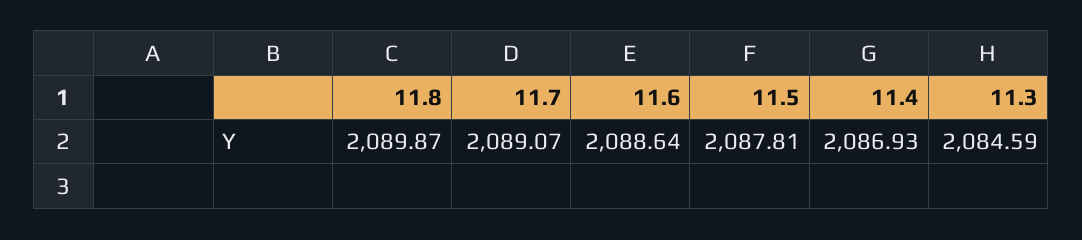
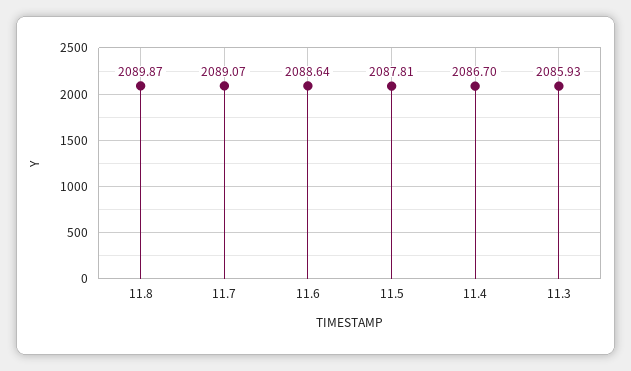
  {
    "11.8": 2089.87,
    "11.7": 2089.07,
    "11.6": 2088.64,
    "11.5": 2087.81,
-   "11.4": 2086.93,
+   "11.4": 2086.7,
-   "11.3": 2084.59
+   "11.3": 2085.93
  }

